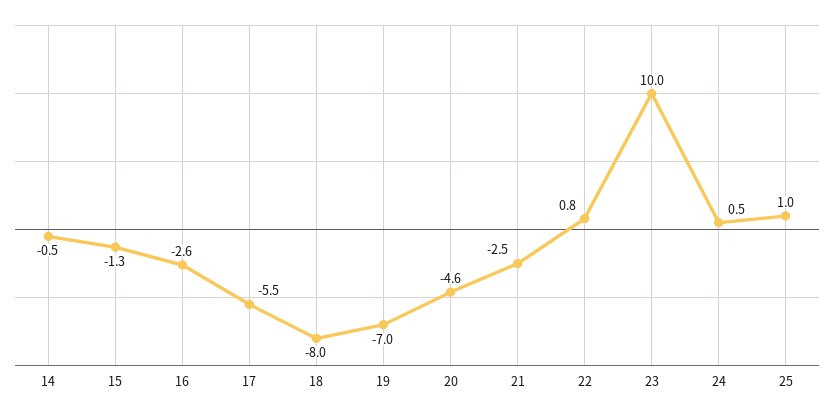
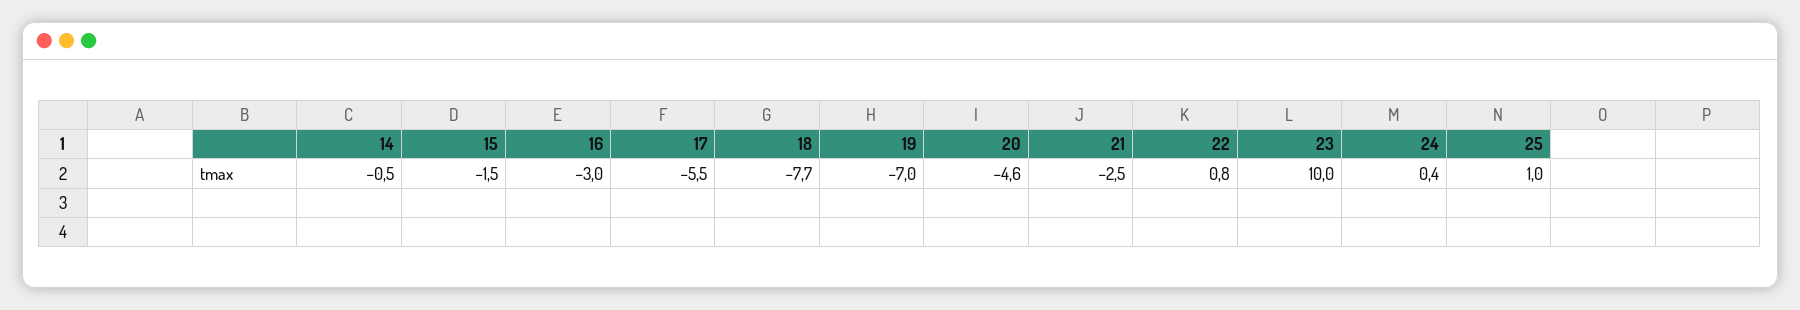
  {
    "14": -0.5,
-   "15": -1.3,
+   "15": -1.5,
-   "16": -2.6,
+   "16": -3,
    "17": -5.5,
-   "18": -8,
+   "18": -7.7,
    "19": -7,
    "20": -4.6,
    "21": -2.5,
    "22": 0.8,
    "23": 10,
-   "24": 0.5,
+   "24": 0.4,
    "25": 1
  }

